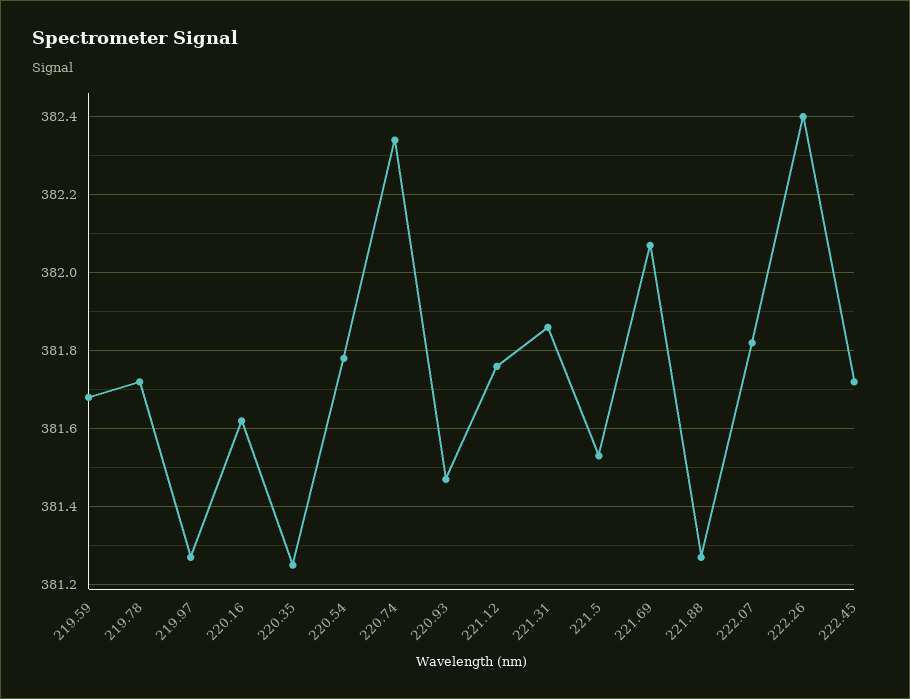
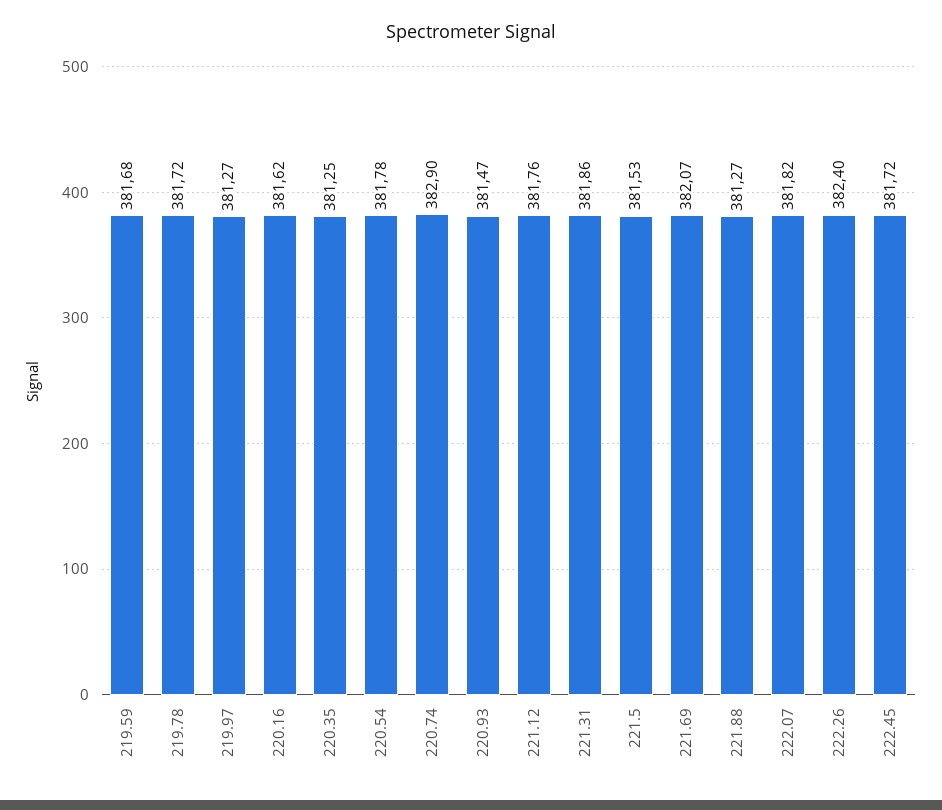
  {
    "219.59": 381.68,
    "219.78": 381.72,
    "219.97": 381.27,
    "220.16": 381.62,
    "220.35": 381.25,
    "220.54": 381.78,
-   "220.74": 382.35,
+   "220.74": 382.9,
    "220.93": 381.47,
    "221.12": 381.76,
    "221.31": 381.86,
    "221.5": 381.53,
    "221.69": 382.07,
    "221.88": 381.27,
    "222.07": 381.82,
    "222.26": 382.4,
    "222.45": 381.72
  }

